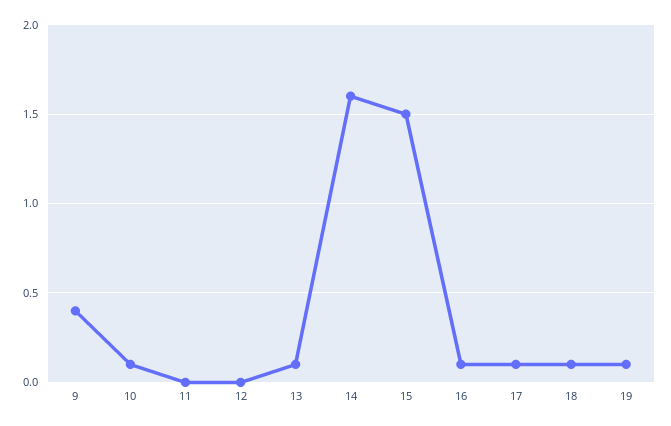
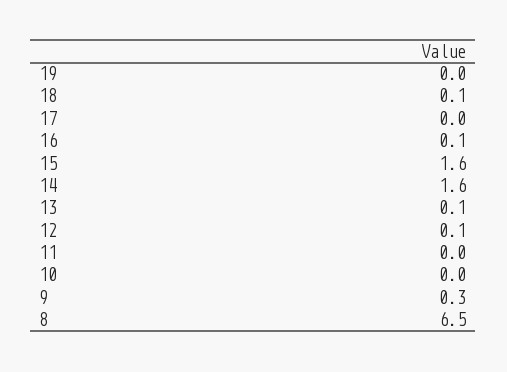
  {
-   "9": 0.4,
+   "9": 0.3,
-   "10": 0.1,
+   "10": 0,
    "11": 0,
-   "12": 0,
+   "12": 0.1,
    "13": 0.1,
    "14": 1.6,
-   "15": 1.5,
+   "15": 1.6,
    "16": 0.1,
-   "17": 0.1,
+   "17": 0,
    "18": 0.1,
-   "19": 0.1
+   "19": 0,
+   "8": 6.5
  }

